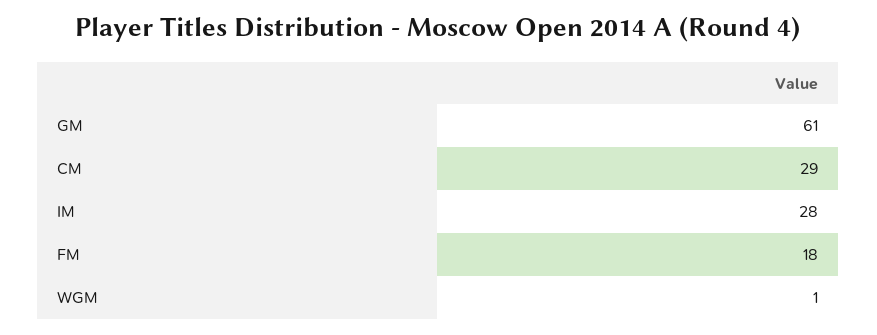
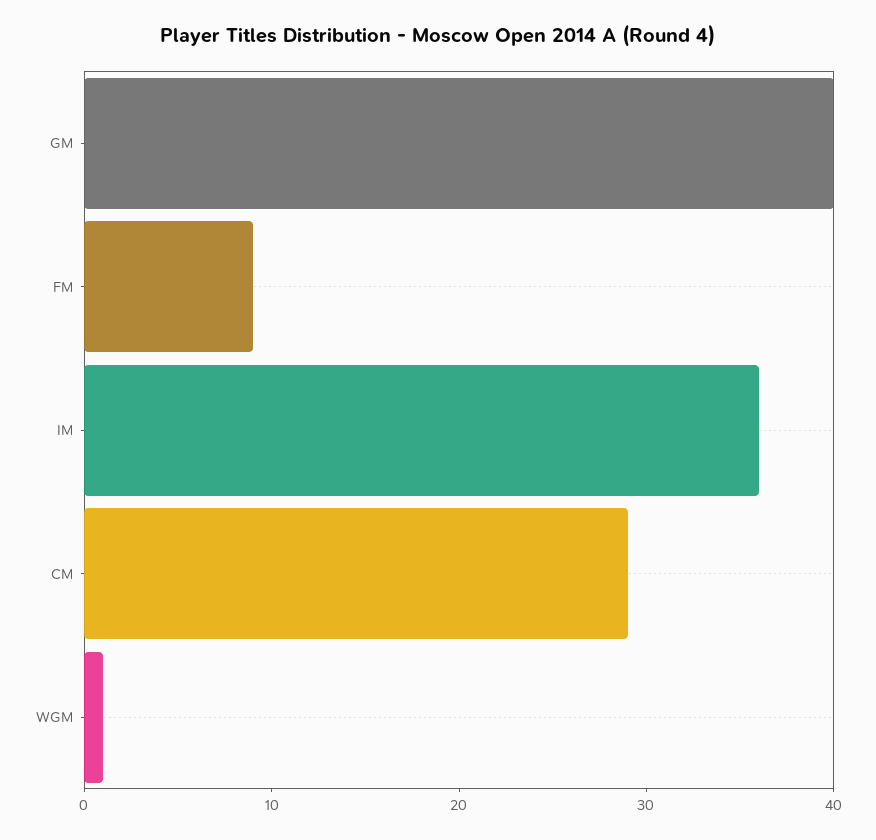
  {
-   "GM": 61,
+   "GM": 40,
    "CM": 29,
-   "IM": 28,
+   "IM": 36,
-   "FM": 18,
+   "FM": 9,
    "WGM": 1
  }

